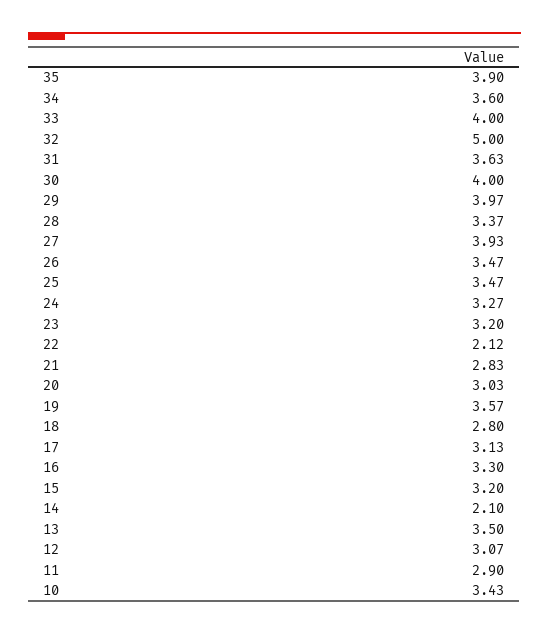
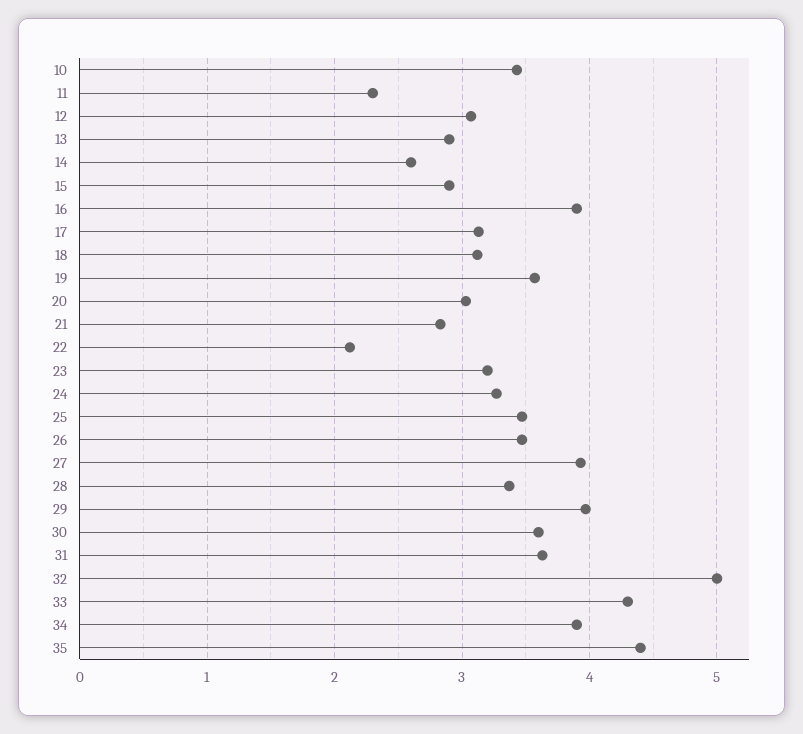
  {
-   "35": 3.9,
+   "35": 4.4,
-   "34": 3.6,
+   "34": 3.9,
-   "33": 4,
+   "33": 4.3,
    "32": 5,
    "31": 3.63,
-   "30": 4,
+   "30": 3.6,
    "29": 3.97,
    "28": 3.37,
    "27": 3.93,
    "26": 3.47,
    "25": 3.47,
    "24": 3.27,
    "23": 3.2,
    "22": 2.12,
    "21": 2.83,
    "20": 3.03,
    "19": 3.57,
-   "18": 2.8,
+   "18": 3.1,
    "17": 3.13,
-   "16": 3.3,
+   "16": 3.9,
-   "15": 3.2,
+   "15": 2.9,
-   "14": 2.1,
+   "14": 2.6,
-   "13": 3.5,
+   "13": 2.9,
    "12": 3.07,
-   "11": 2.9,
+   "11": 2.3,
    "10": 3.43
  }

